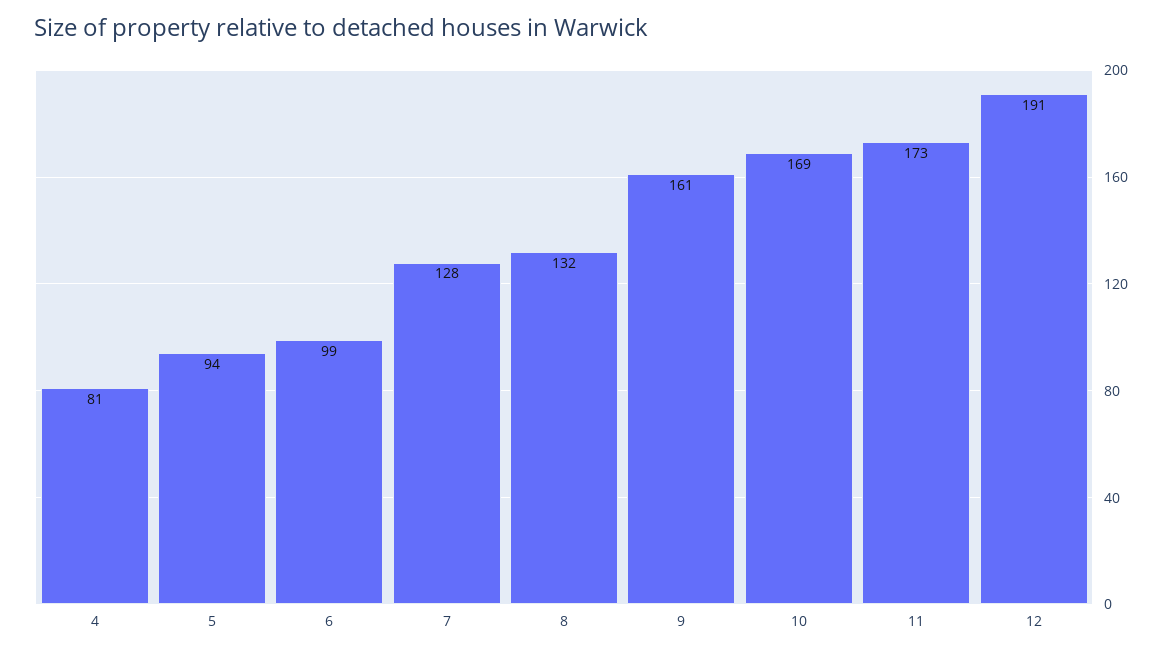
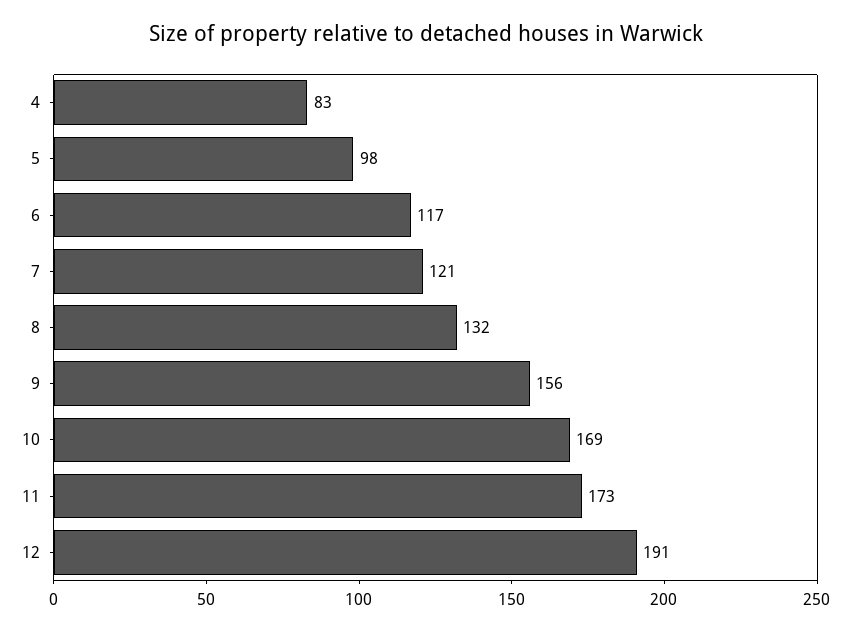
  {
-   "4": 81,
+   "4": 83,
-   "5": 94,
+   "5": 98,
-   "6": 99,
+   "6": 117,
-   "7": 128,
+   "7": 121,
    "8": 132,
-   "9": 161,
+   "9": 156,
    "10": 169,
    "11": 173,
    "12": 191
  }

